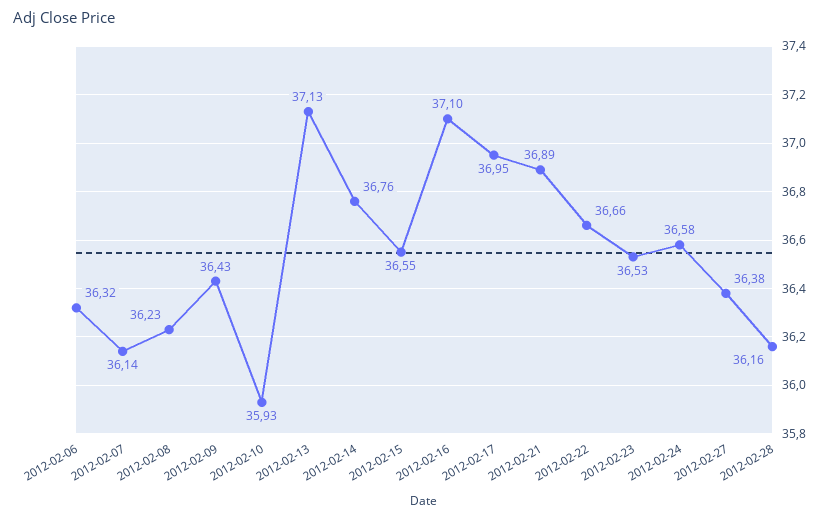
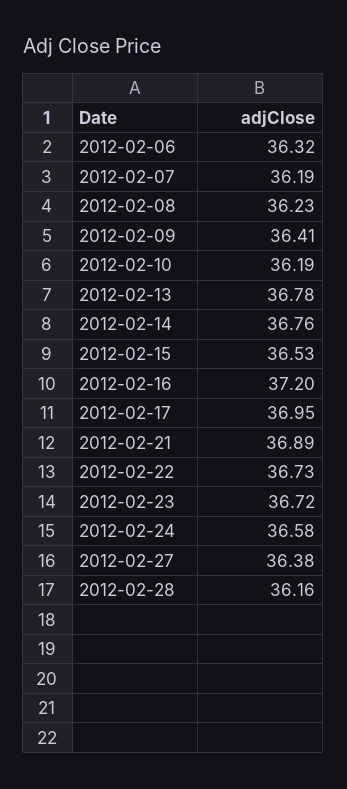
  {
    "2012-02-06": 36.32,
-   "2012-02-07": 36.14,
+   "2012-02-07": 36.19,
    "2012-02-08": 36.23,
-   "2012-02-09": 36.43,
+   "2012-02-09": 36.41,
-   "2012-02-10": 35.93,
+   "2012-02-10": 36.19,
-   "2012-02-13": 37.13,
+   "2012-02-13": 36.78,
    "2012-02-14": 36.76,
-   "2012-02-15": 36.55,
+   "2012-02-15": 36.53,
-   "2012-02-16": 37.1,
+   "2012-02-16": 37.2,
    "2012-02-17": 36.95,
    "2012-02-21": 36.89,
-   "2012-02-22": 36.66,
+   "2012-02-22": 36.73,
-   "2012-02-23": 36.53,
+   "2012-02-23": 36.72,
    "2012-02-24": 36.58,
    "2012-02-27": 36.38,
    "2012-02-28": 36.16
  }

